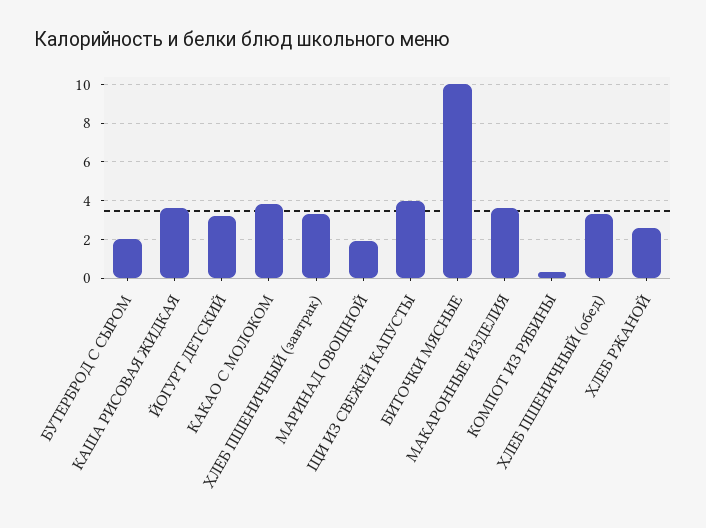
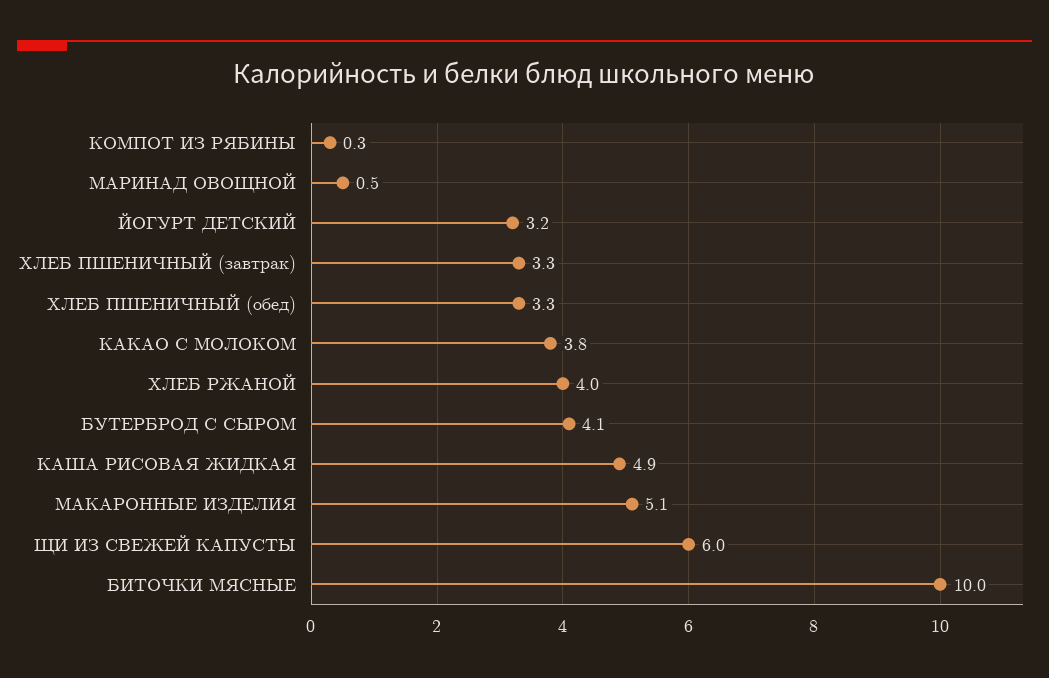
  {
-   "БУТЕРБРОД С СЫРОМ": 2,
+   "БУТЕРБРОД С СЫРОМ": 4.1,
-   "КАША РИСОВАЯ ЖИДКАЯ": 3.5,
+   "КАША РИСОВАЯ ЖИДКАЯ": 4.9,
    "ЙОГУРТ ДЕТСКИЙ": 3.2,
    "КАКАО С МОЛОКОМ": 3.8,
    "ХЛЕБ ПШЕНИЧНЫЙ (завтрак)": 3.3,
-   "МАРИНАД ОВОЩНОЙ": 2,
+   "МАРИНАД ОВОЩНОЙ": 0.5,
-   "ЩИ ИЗ СВЕЖЕЙ КАПУСТЫ": 4,
+   "ЩИ ИЗ СВЕЖЕЙ КАПУСТЫ": 6,
    "БИТОЧКИ МЯСНЫЕ": 10,
-   "МАКАРОННЫЕ ИЗДЕЛИЯ": 3.5,
+   "МАКАРОННЫЕ ИЗДЕЛИЯ": 5.1,
    "КОМПОТ ИЗ РЯБИНЫ": 0.3,
    "ХЛЕБ ПШЕНИЧНЫЙ (обед)": 3.3,
-   "ХЛЕБ РЖАНОЙ": 2.5
+   "ХЛЕБ РЖАНОЙ": 4
  }

